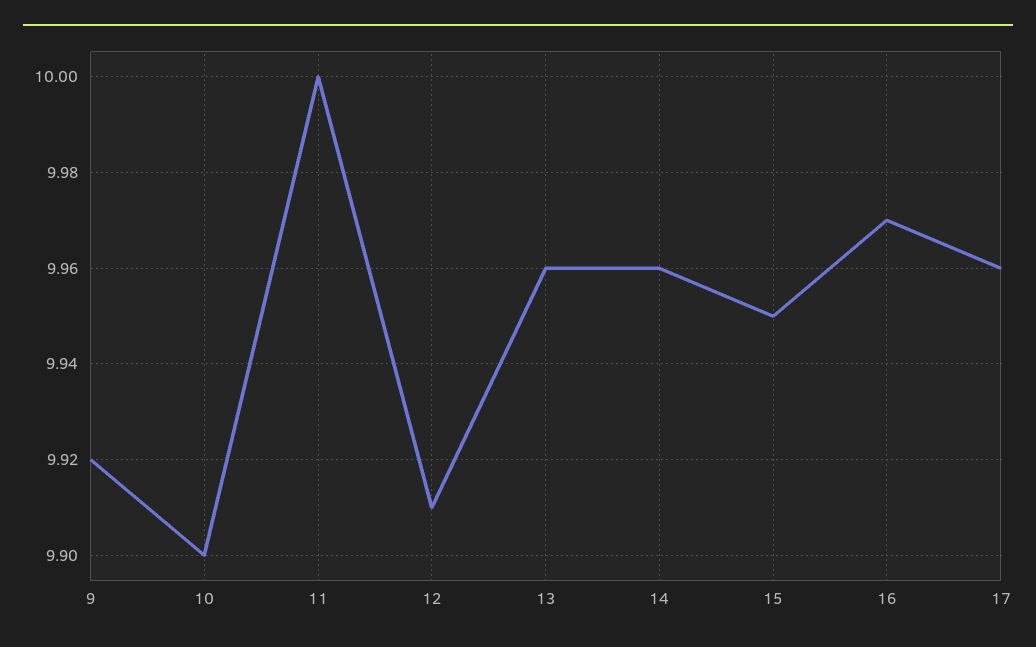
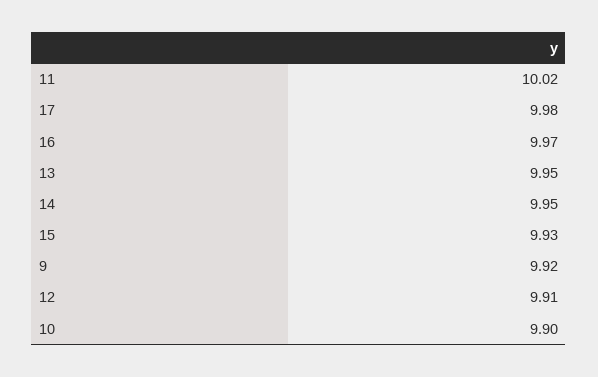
  {
    "9": 9.92,
    "10": 9.9,
-   "11": 10,
+   "11": 10.02,
    "12": 9.91,
-   "13": 9.96,
+   "13": 9.95,
-   "14": 9.96,
+   "14": 9.95,
-   "15": 9.95,
+   "15": 9.93,
    "16": 9.97,
-   "17": 9.96
+   "17": 9.98
  }

